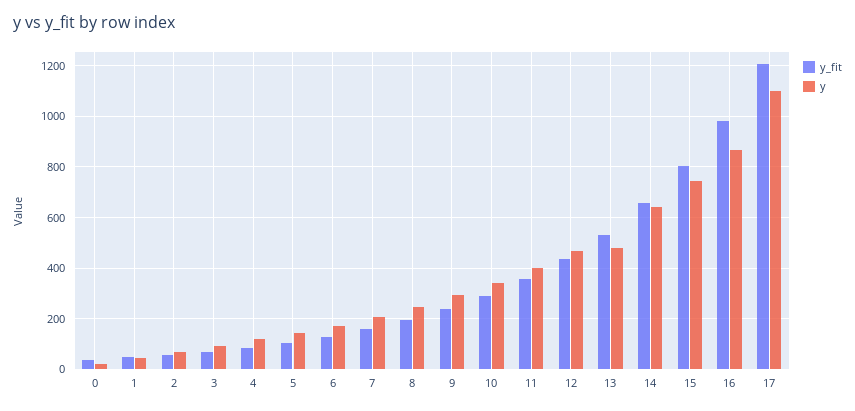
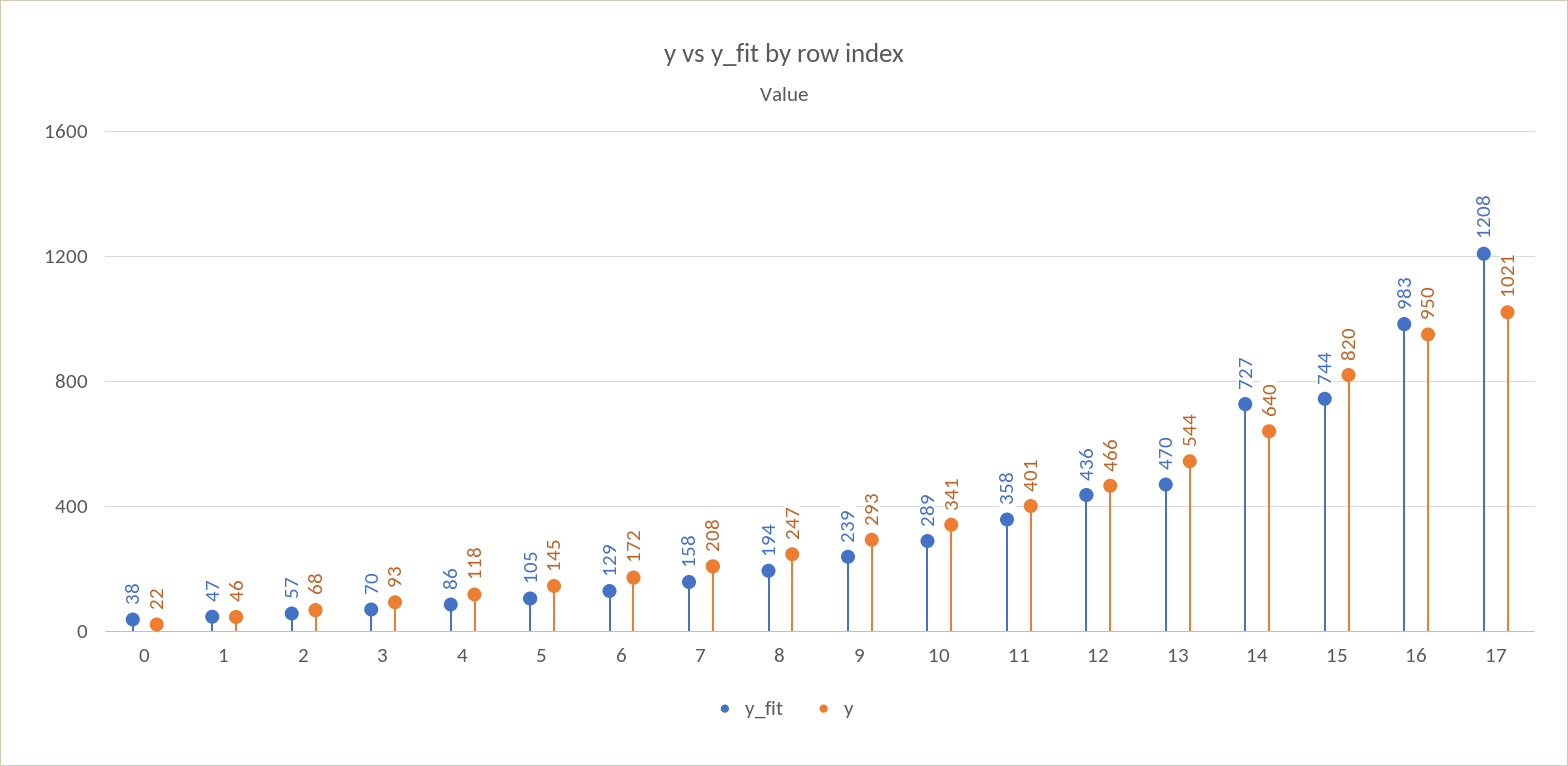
  {
    "y_fit": {
      "0": 38,
      "1": 47,
      "2": 57,
      "3": 70,
      "4": 86,
      "5": 105,
      "6": 129,
      "7": 158,
      "8": 194,
      "9": 239,
      "10": 289,
      "11": 358,
      "12": 436,
-     "13": 525,
+     "13": 470,
-     "14": 650,
+     "14": 727,
-     "15": 800,
+     "15": 744,
      "16": 983,
      "17": 1208
    },
    "y": {
      "0": 22,
      "1": 46,
      "2": 68,
      "3": 93,
      "4": 118,
      "5": 145,
      "6": 172,
      "7": 208,
      "8": 247,
      "9": 293,
      "10": 341,
      "11": 401,
      "12": 466,
-     "13": 475,
+     "13": 544,
      "14": 640,
-     "15": 750,
+     "15": 820,
-     "16": 875,
+     "16": 950,
-     "17": 1100
+     "17": 1021
    }
  }

